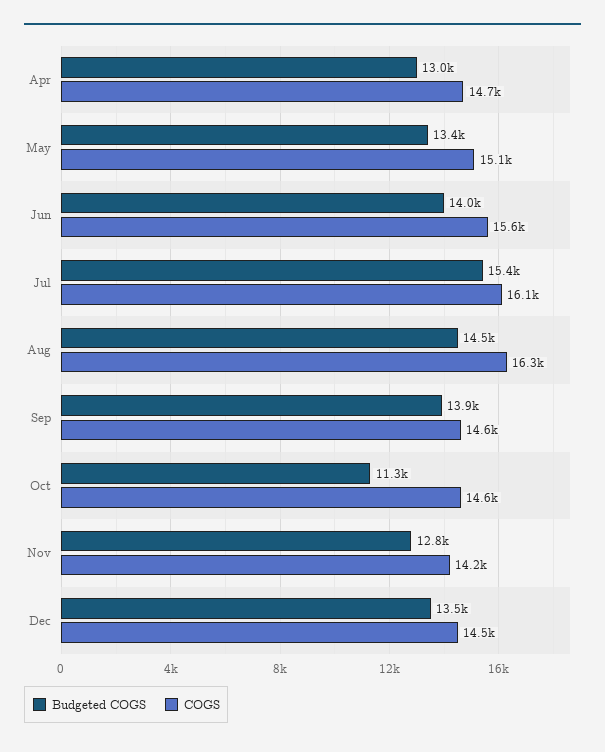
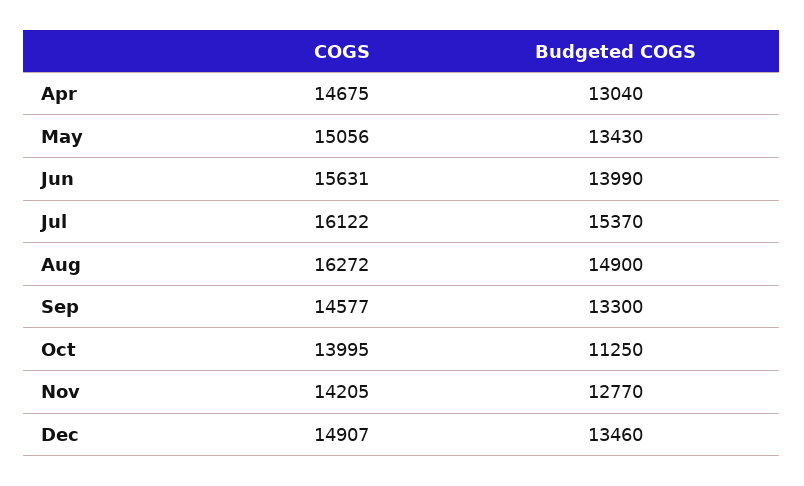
  {
    "Budgeted COGS": {
      "Apr": 13040,
      "May": 13430,
      "Jun": 13990,
      "Jul": 15370,
-     "Aug": 14500,
+     "Aug": 14900,
-     "Sep": 13900,
+     "Sep": 13300,
      "Oct": 11250,
      "Nov": 12770,
      "Dec": 13460
    },
    "COGS": {
      "Apr": 14675,
      "May": 15056,
      "Jun": 15631,
      "Jul": 16122,
      "Aug": 16272,
      "Sep": 14577,
-     "Oct": 14600,
+     "Oct": 13995,
      "Nov": 14205,
-     "Dec": 14500
+     "Dec": 14907
    }
  }

